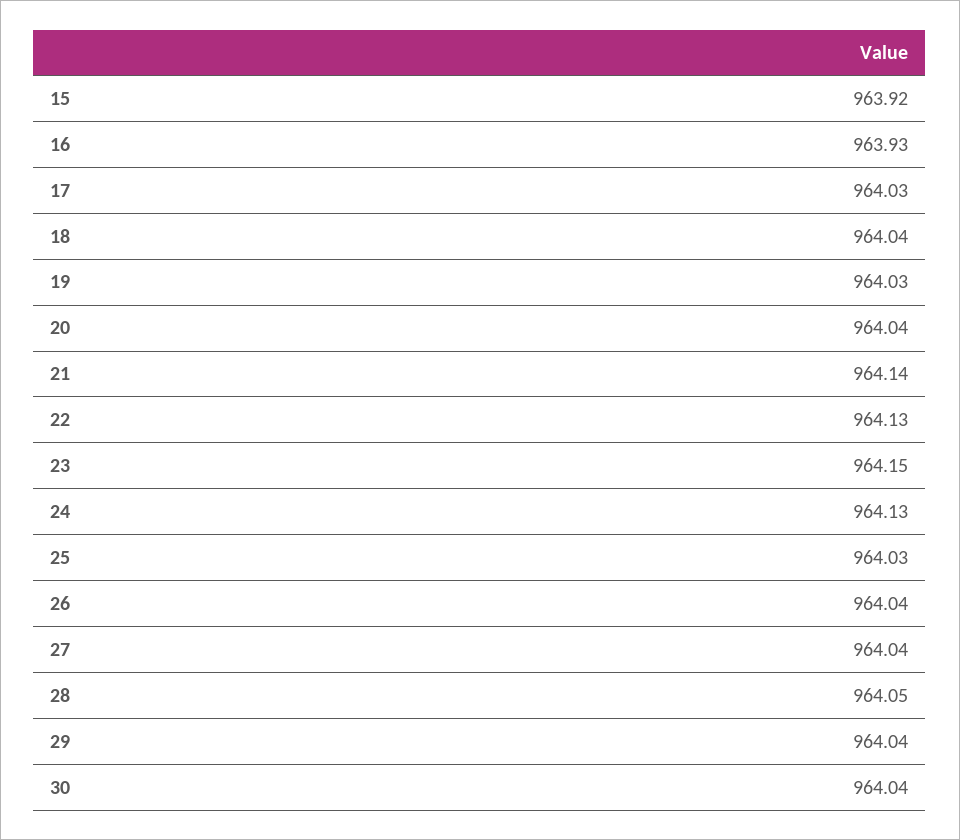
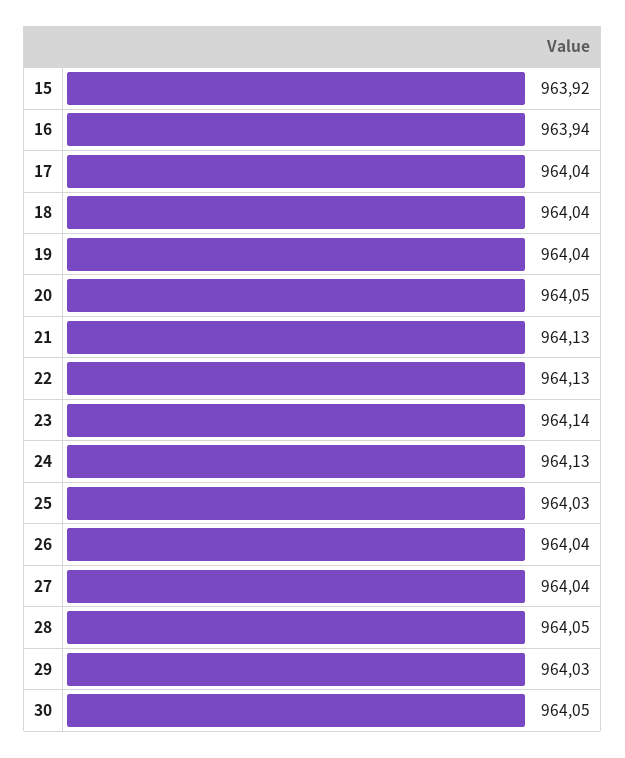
  {
    "15": 963.92,
-   "16": 963.93,
+   "16": 963.94,
-   "17": 964.03,
+   "17": 964.04,
    "18": 964.04,
-   "19": 964.03,
+   "19": 964.04,
-   "20": 964.04,
+   "20": 964.05,
-   "21": 964.14,
+   "21": 964.13,
    "22": 964.13,
-   "23": 964.15,
+   "23": 964.14,
    "24": 964.13,
    "25": 964.03,
    "26": 964.04,
    "27": 964.04,
    "28": 964.05,
-   "29": 964.04,
+   "29": 964.03,
-   "30": 964.04
+   "30": 964.05
  }

